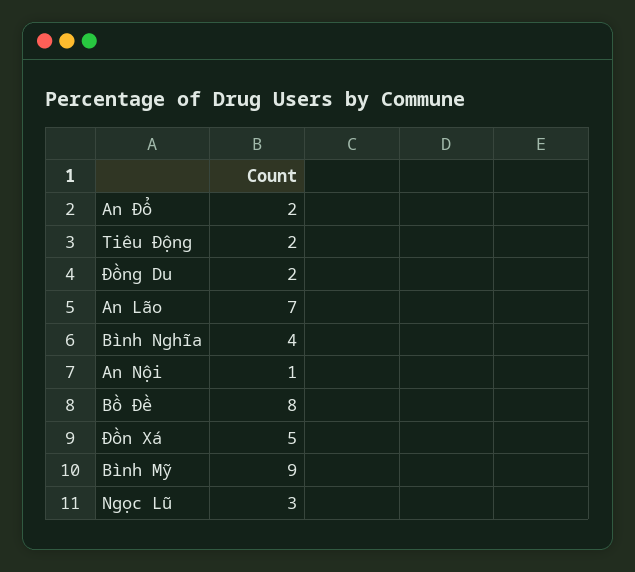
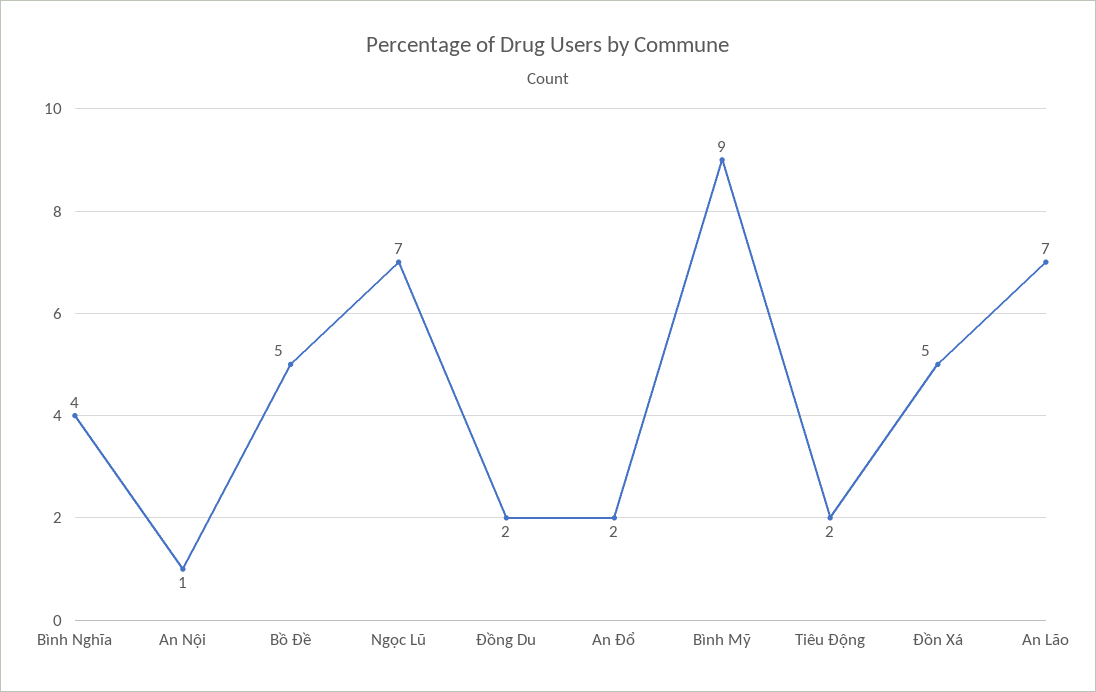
  {
    "An Đổ": 2,
    "Tiêu Động": 2,
    "Đồng Du": 2,
    "An Lão": 7,
    "Bình Nghĩa": 4,
    "An Nội": 1,
-   "Bồ Đề": 8,
+   "Bồ Đề": 5,
    "Đồn Xá": 5,
    "Bình Mỹ": 9,
-   "Ngọc Lũ": 3
+   "Ngọc Lũ": 7
  }

